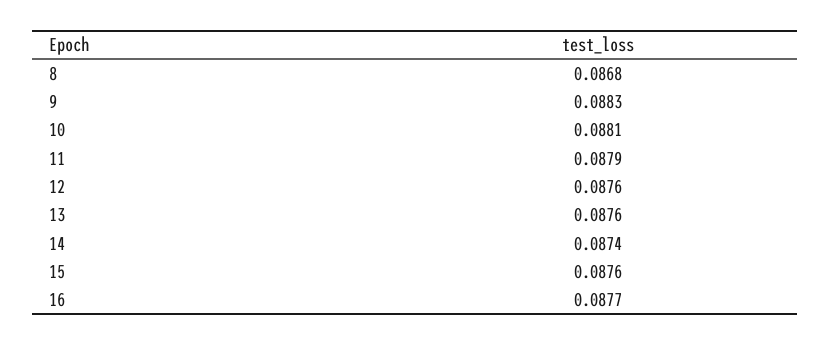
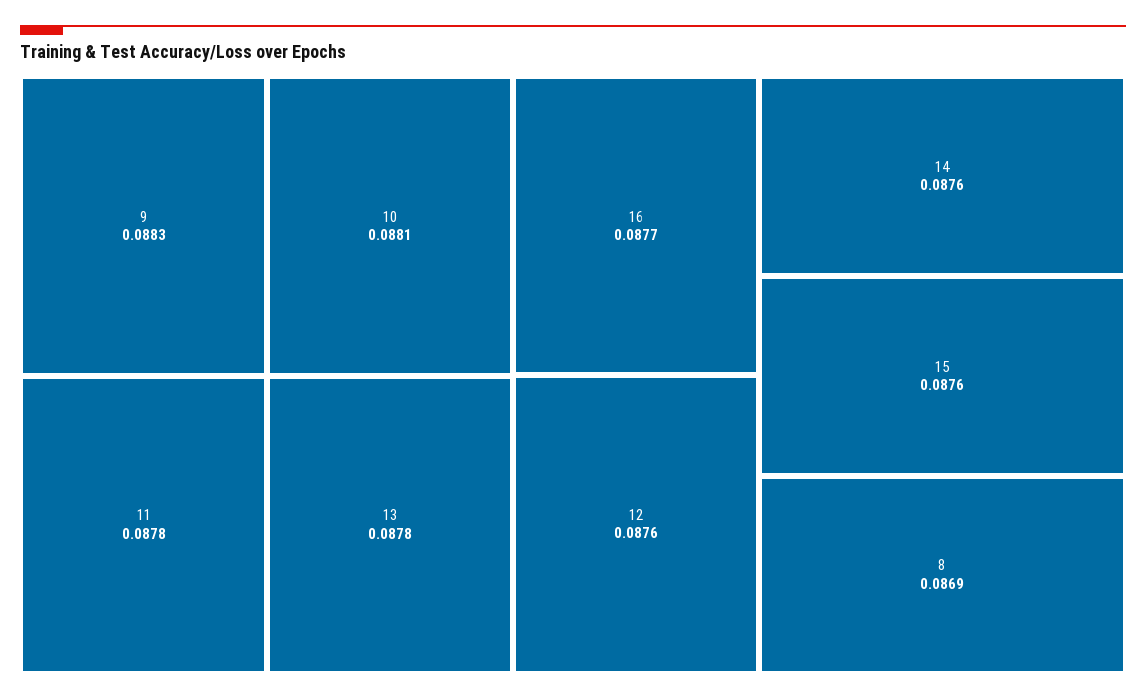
  {
-   "8": 0.0868,
+   "8": 0.0869,
    "9": 0.0883,
    "10": 0.0881,
-   "11": 0.0879,
+   "11": 0.0878,
    "12": 0.0876,
-   "13": 0.0876,
+   "13": 0.0878,
-   "14": 0.0874,
+   "14": 0.0876,
    "15": 0.0876,
    "16": 0.0877
  }

